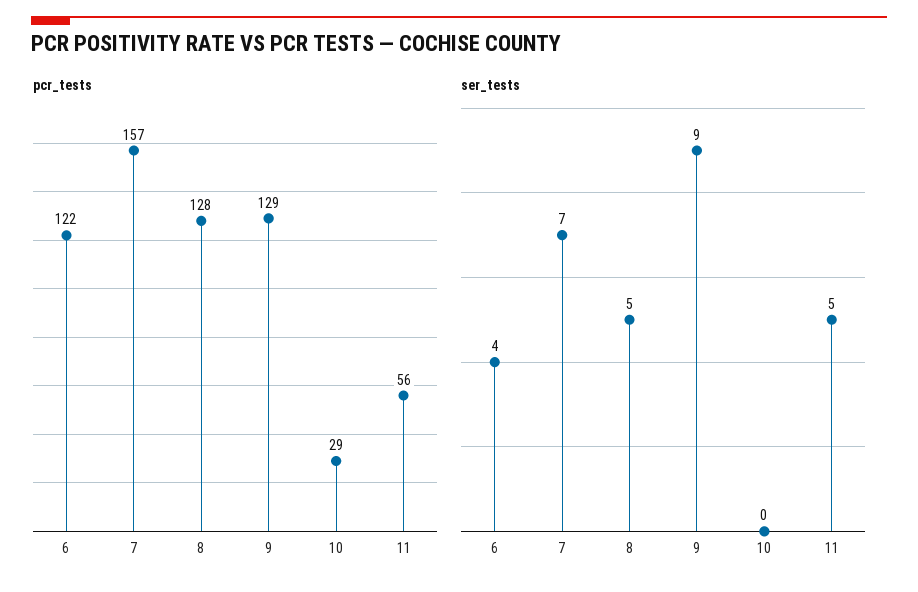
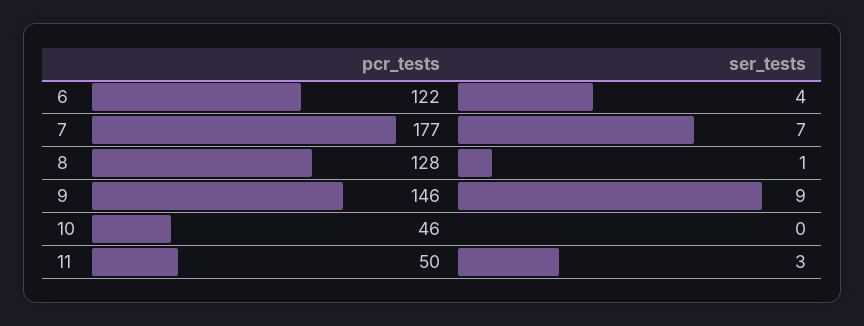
  {
    "pcr_tests": {
      "6": 122,
-     "7": 157,
+     "7": 177,
      "8": 128,
-     "9": 129,
+     "9": 146,
-     "10": 29,
+     "10": 46,
-     "11": 56
+     "11": 50
    },
    "ser_tests": {
      "6": 4,
      "7": 7,
-     "8": 5,
+     "8": 1,
      "9": 9,
      "10": 0,
-     "11": 5
+     "11": 3
    }
  }

